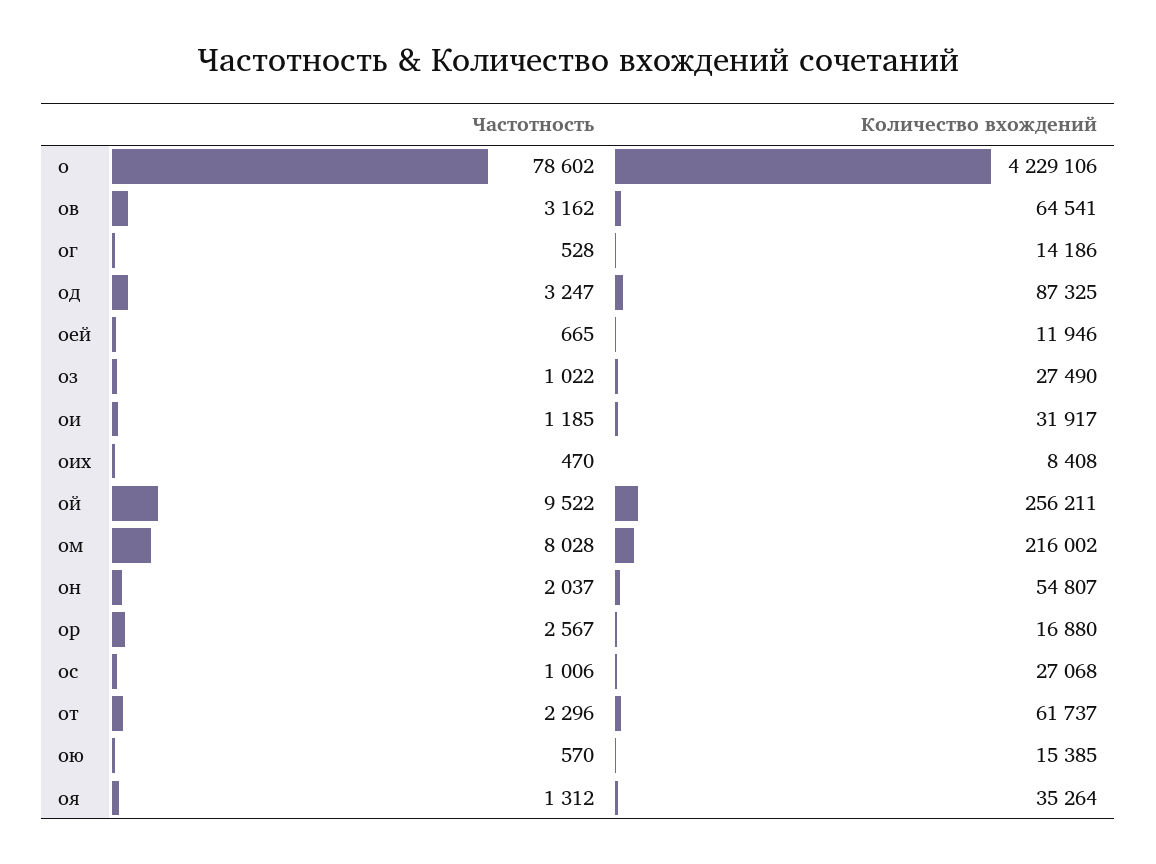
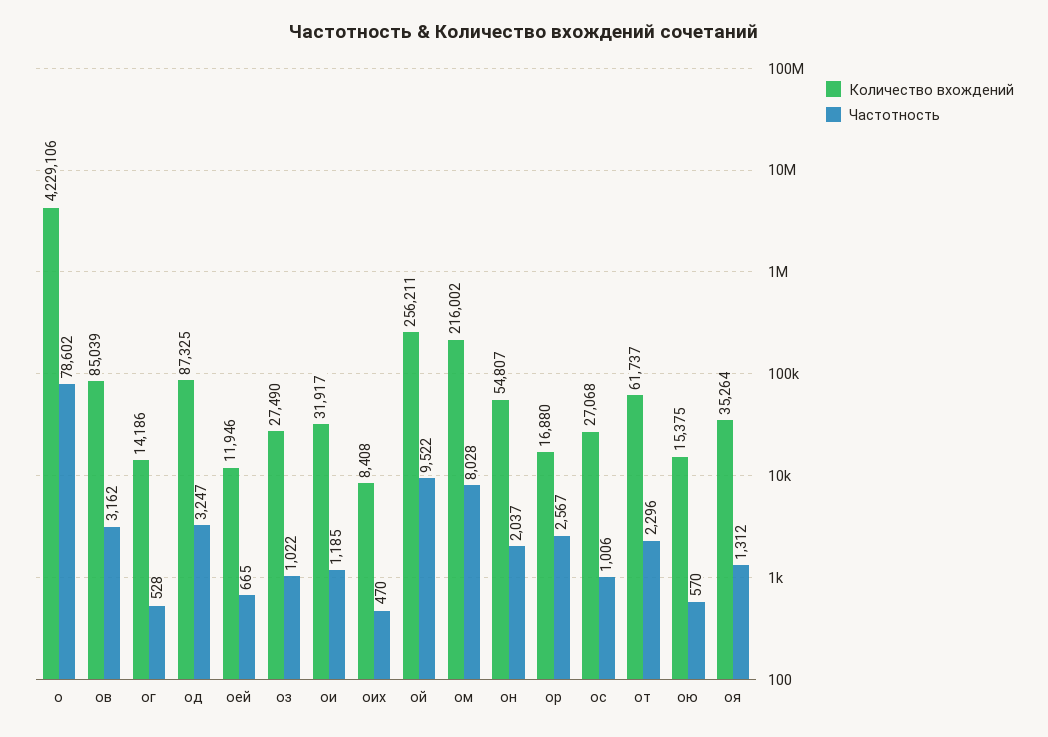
  {
    "Частотность": {
      "о": 78602,
      "ов": 3162,
      "ог": 528,
      "од": 3247,
      "оей": 665,
      "оз": 1022,
      "ои": 1185,
      "оих": 470,
      "ой": 9522,
      "ом": 8028,
      "он": 2037,
      "ор": 2567,
      "ос": 1006,
      "от": 2296,
      "ою": 570,
      "оя": 1312
    },
    "Количество вхождений": {
      "о": 4229106,
-     "ов": 64541,
+     "ов": 85039,
      "ог": 14186,
      "од": 87325,
      "оей": 11946,
      "оз": 27490,
      "ои": 31917,
      "оих": 8408,
      "ой": 256211,
      "ом": 216002,
      "он": 54807,
      "ор": 16880,
      "ос": 27068,
      "от": 61737,
-     "ою": 15385,
+     "ою": 15375,
      "оя": 35264
    }
  }

